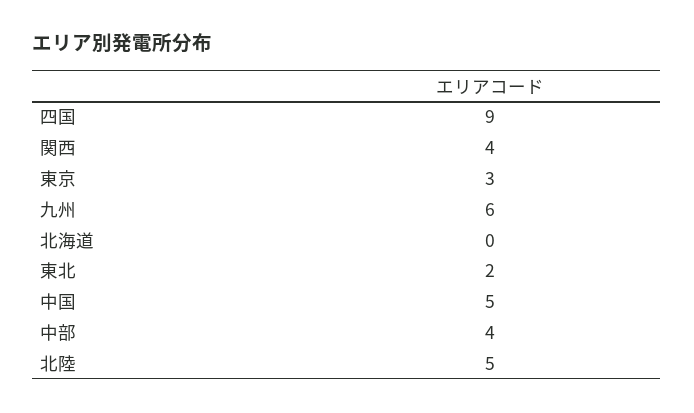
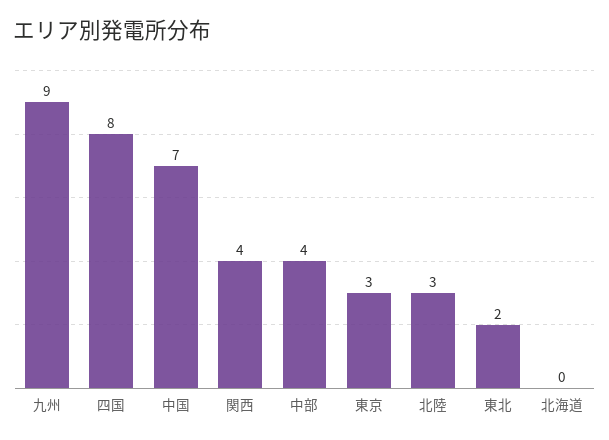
  {
-   "四国": 9,
+   "四国": 8,
    "関西": 4,
    "東京": 3,
-   "九州": 6,
+   "九州": 9,
    "北海道": 0,
    "東北": 2,
-   "中国": 5,
+   "中国": 7,
    "中部": 4,
-   "北陸": 5
+   "北陸": 3
  }

